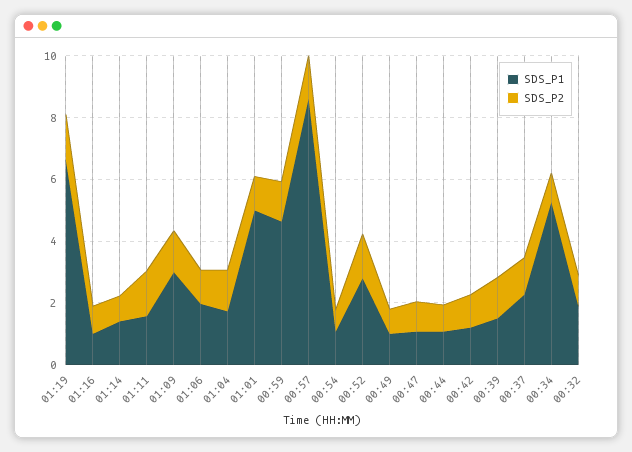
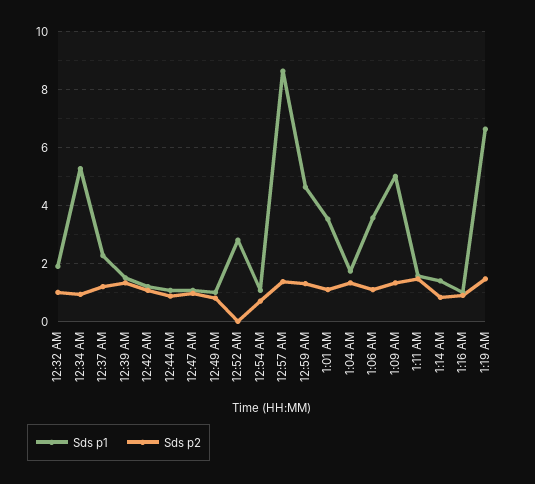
  {
    "SDS_P1": {
      "01:19": 6.75,
      "01:16": 1,
      "01:14": 1.5,
      "01:11": 1.5,
-     "01:09": 3,
+     "01:09": 5,
-     "01:06": 2,
+     "01:06": 3.5,
      "01:04": 1.75,
-     "01:01": 5,
+     "01:01": 3.5,
      "00:59": 4.75,
      "00:57": 8.75,
      "00:54": 1,
      "00:52": 2.75,
      "00:49": 1,
      "00:47": 1,
      "00:44": 1,
      "00:42": 1.25,
      "00:39": 1.5,
      "00:37": 2.25,
      "00:34": 5.25,
      "00:32": 2
    },
    "SDS_P2": {
      "01:19": 1.5,
      "01:16": 1,
      "01:14": 0.75,
      "01:11": 1.5,
      "01:09": 1.25,
      "01:06": 1,
      "01:04": 1.25,
      "01:01": 1,
      "00:59": 1.25,
      "00:57": 1.25,
      "00:54": 0.75,
-     "00:52": 1.5,
+     "00:52": 0,
      "00:49": 0.75,
      "00:47": 1,
      "00:44": 0.75,
      "00:42": 1,
      "00:39": 1.25,
      "00:37": 1.25,
      "00:34": 1,
      "00:32": 1
    }
  }

